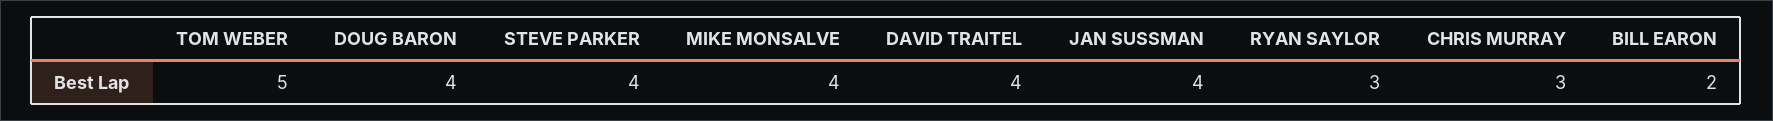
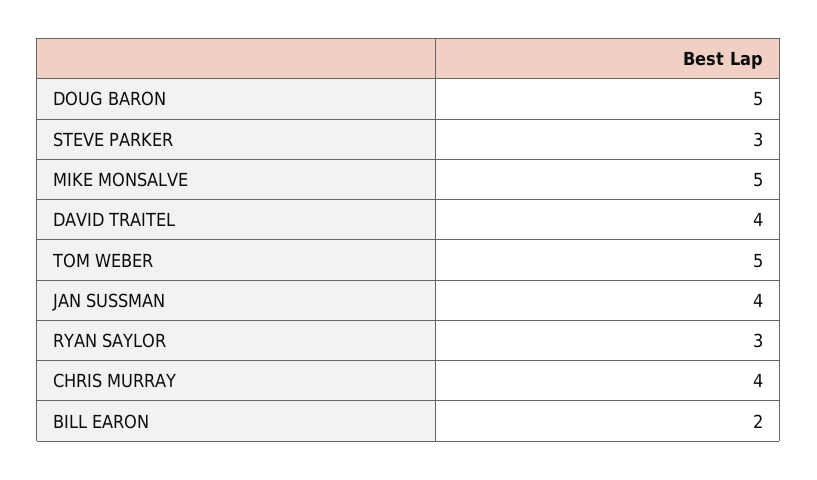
  {
    "TOM WEBER": 5,
-   "DOUG BARON": 4,
+   "DOUG BARON": 5,
-   "STEVE PARKER": 4,
+   "STEVE PARKER": 3,
-   "MIKE MONSALVE": 4,
+   "MIKE MONSALVE": 5,
    "DAVID TRAITEL": 4,
    "JAN SUSSMAN": 4,
    "RYAN SAYLOR": 3,
-   "CHRIS MURRAY": 3,
+   "CHRIS MURRAY": 4,
    "BILL EARON": 2
  }

